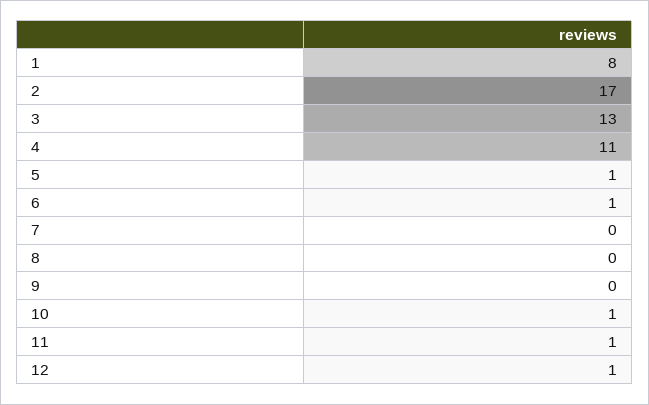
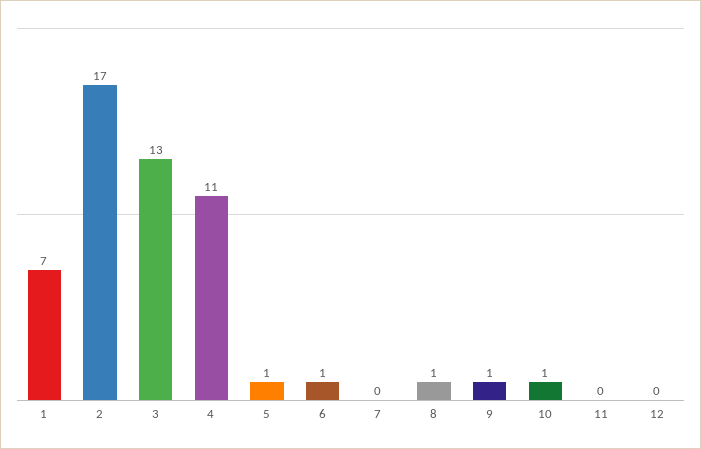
  {
-   "1": 8,
+   "1": 7,
    "2": 17,
    "3": 13,
    "4": 11,
    "5": 1,
    "6": 1,
    "7": 0,
-   "8": 0,
+   "8": 1,
-   "9": 0,
+   "9": 1,
    "10": 1,
-   "11": 1,
+   "11": 0,
-   "12": 1
+   "12": 0
  }

